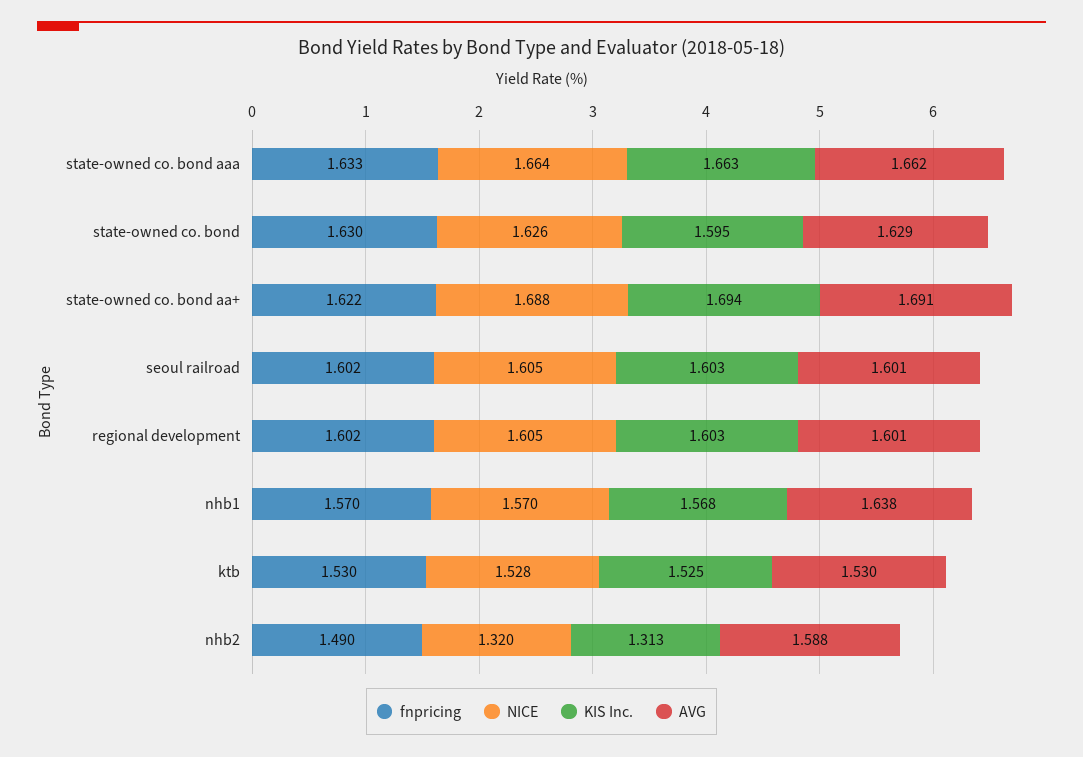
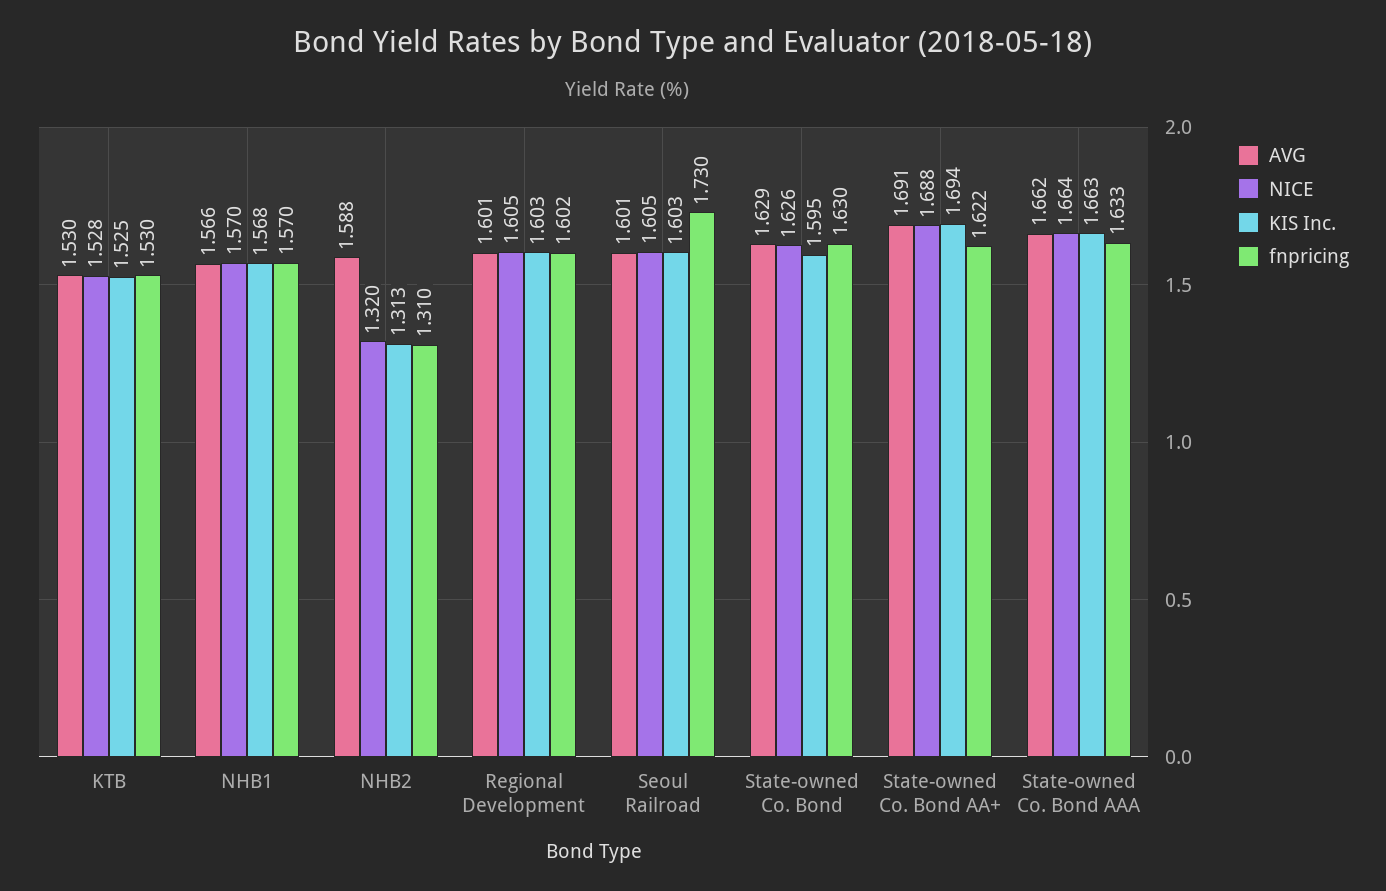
  {
    "fnpricing": {
      "state-owned co. bond aaa": 1.633,
      "state-owned co. bond": 1.63,
      "state-owned co. bond aa+": 1.622,
-     "seoul railroad": 1.602,
+     "seoul railroad": 1.73,
      "regional development": 1.602,
      "nhb1": 1.57,
      "ktb": 1.53,
-     "nhb2": 1.49
+     "nhb2": 1.31
    },
    "NICE": {
      "state-owned co. bond aaa": 1.664,
      "state-owned co. bond": 1.626,
      "state-owned co. bond aa+": 1.688,
      "seoul railroad": 1.605,
      "regional development": 1.605,
      "nhb1": 1.57,
      "ktb": 1.528,
      "nhb2": 1.32
    },
    "KIS Inc.": {
      "state-owned co. bond aaa": 1.663,
      "state-owned co. bond": 1.595,
      "state-owned co. bond aa+": 1.694,
      "seoul railroad": 1.603,
      "regional development": 1.603,
      "nhb1": 1.568,
      "ktb": 1.525,
      "nhb2": 1.313
    },
    "AVG": {
      "state-owned co. bond aaa": 1.662,
      "state-owned co. bond": 1.629,
      "state-owned co. bond aa+": 1.691,
      "seoul railroad": 1.601,
      "regional development": 1.601,
-     "nhb1": 1.638,
+     "nhb1": 1.566,
      "ktb": 1.53,
      "nhb2": 1.588
    }
  }

